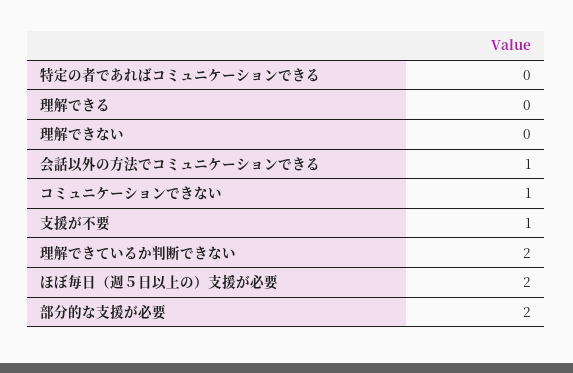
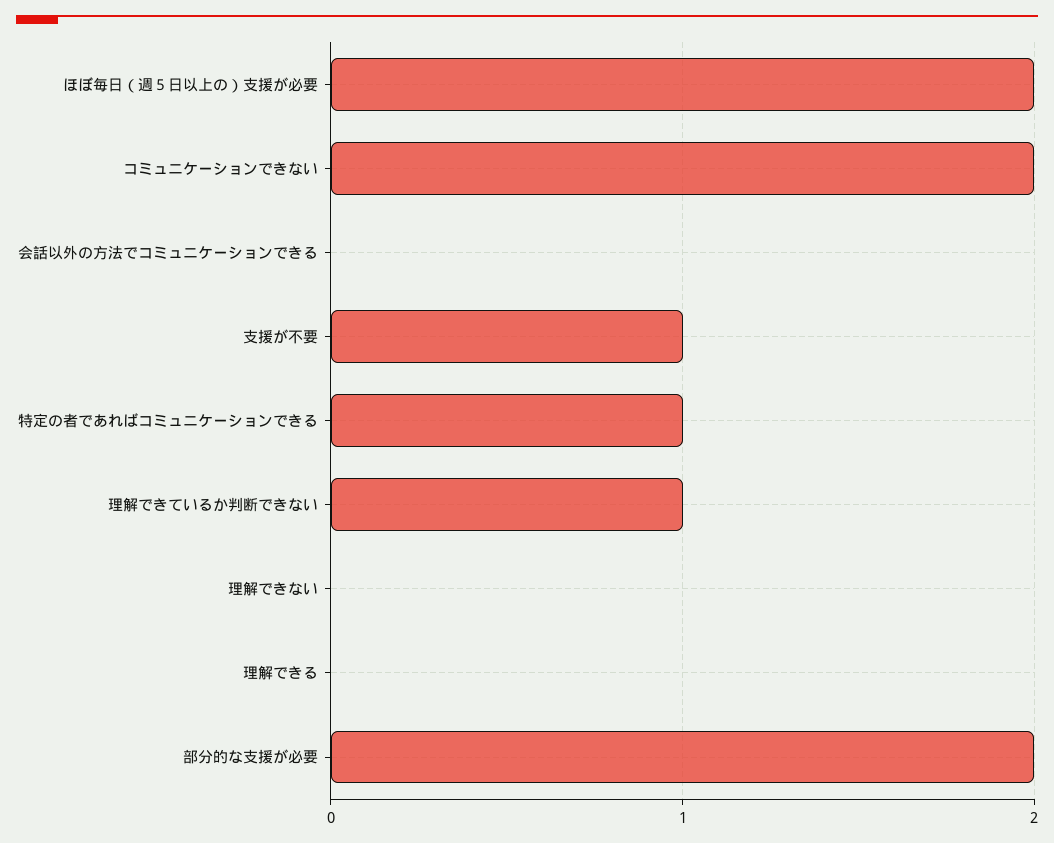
  {
-   "特定の者であればコミュニケーションできる": 0,
+   "特定の者であればコミュニケーションできる": 1,
    "理解できる": 0,
    "理解できない": 0,
-   "会話以外の方法でコミュニケーションできる": 1,
+   "会話以外の方法でコミュニケーションできる": 0,
-   "コミュニケーションできない": 1,
+   "コミュニケーションできない": 2,
    "支援が不要": 1,
-   "理解できているか判断できない": 2,
+   "理解できているか判断できない": 1,
    "ほぼ毎日（週５日以上の）支援が必要": 2,
    "部分的な支援が必要": 2
  }

